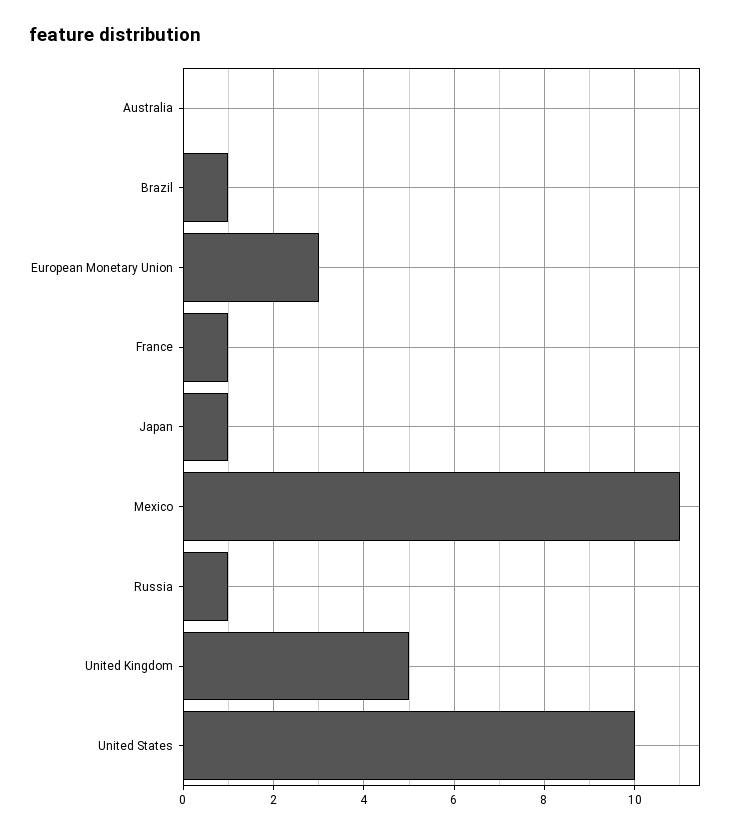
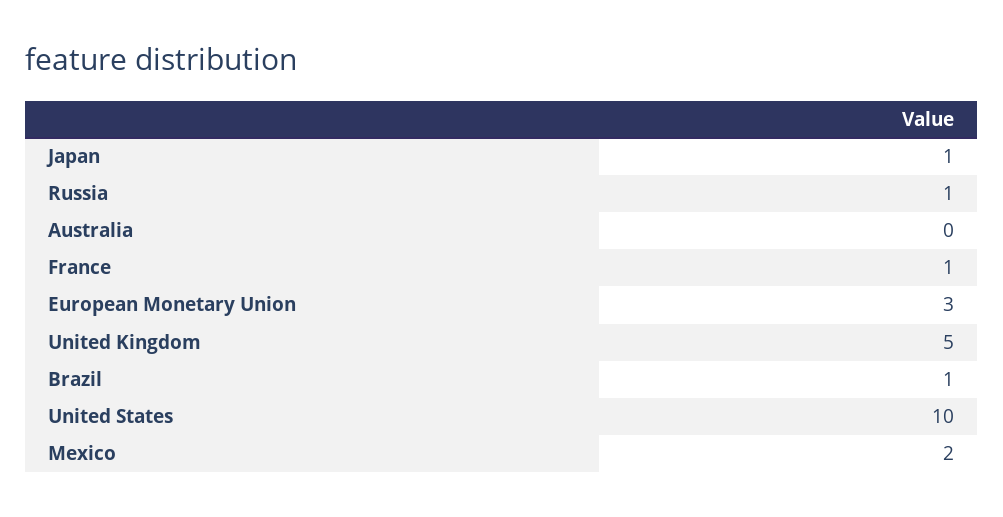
  {
    "Australia": 0,
    "Brazil": 1,
    "European Monetary Union": 3,
    "France": 1,
    "Japan": 1,
-   "Mexico": 11,
+   "Mexico": 2,
    "Russia": 1,
    "United Kingdom": 5,
    "United States": 10
  }

